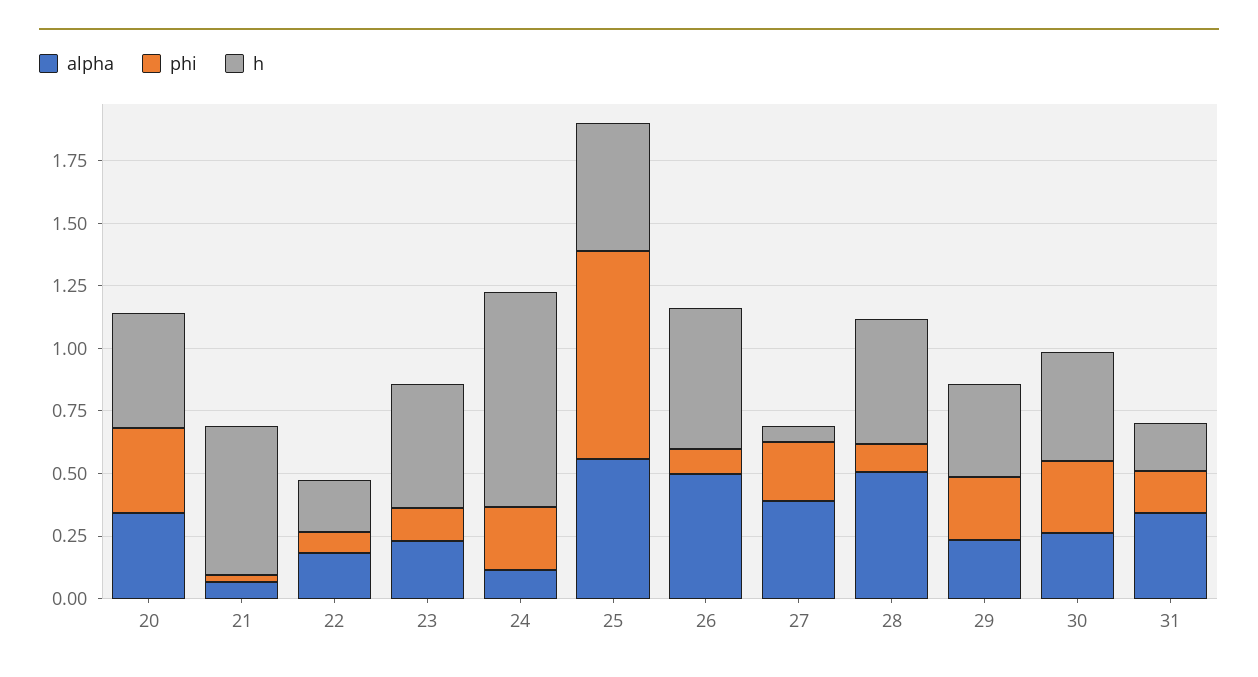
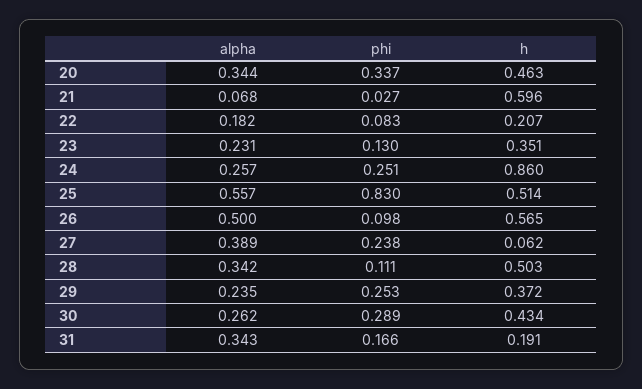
  {
    "alpha": {
      "20": 0.344,
      "21": 0.068,
      "22": 0.182,
      "23": 0.231,
-     "24": 0.1,
+     "24": 0.257,
      "25": 0.557,
      "26": 0.5,
      "27": 0.389,
-     "28": 0.5,
+     "28": 0.342,
      "29": 0.235,
      "30": 0.262,
      "31": 0.343
    },
    "phi": {
      "20": 0.337,
      "21": 0.027,
      "22": 0.083,
      "23": 0.13,
      "24": 0.251,
      "25": 0.83,
      "26": 0.098,
      "27": 0.238,
      "28": 0.111,
      "29": 0.253,
      "30": 0.289,
      "31": 0.166
    },
    "h": {
      "20": 0.463,
      "21": 0.596,
      "22": 0.207,
-     "23": 0.5,
+     "23": 0.351,
      "24": 0.86,
      "25": 0.514,
      "26": 0.565,
      "27": 0.062,
      "28": 0.503,
      "29": 0.372,
      "30": 0.434,
      "31": 0.191
    }
  }

